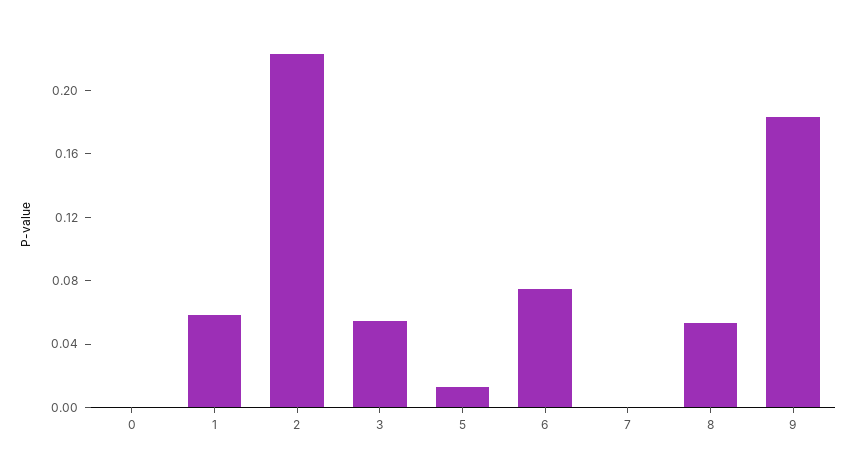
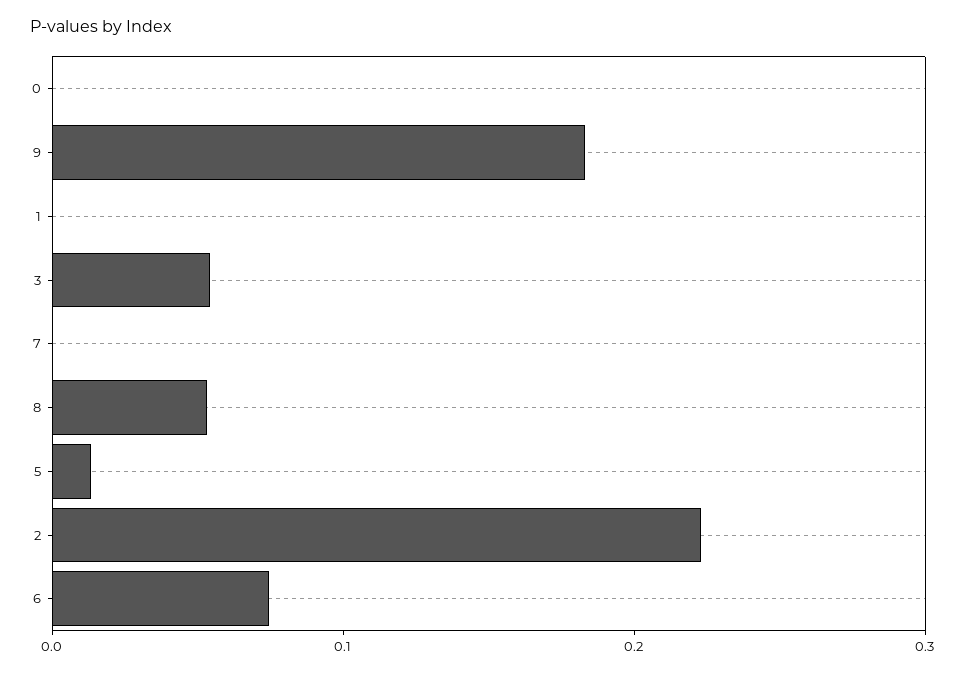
  {
    "0": 0,
-   "1": 0.06,
+   "1": 0,
    "2": 0.22,
    "3": 0.05,
    "5": 0.01,
    "6": 0.07,
    "7": 0,
    "8": 0.05,
    "9": 0.18
  }

